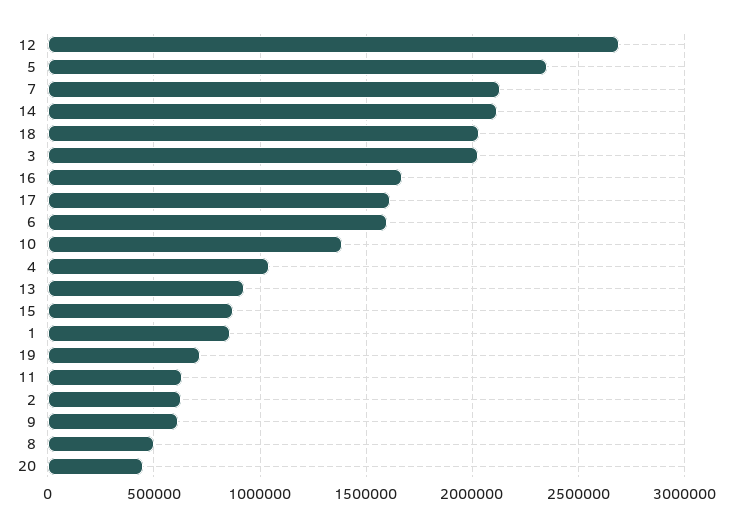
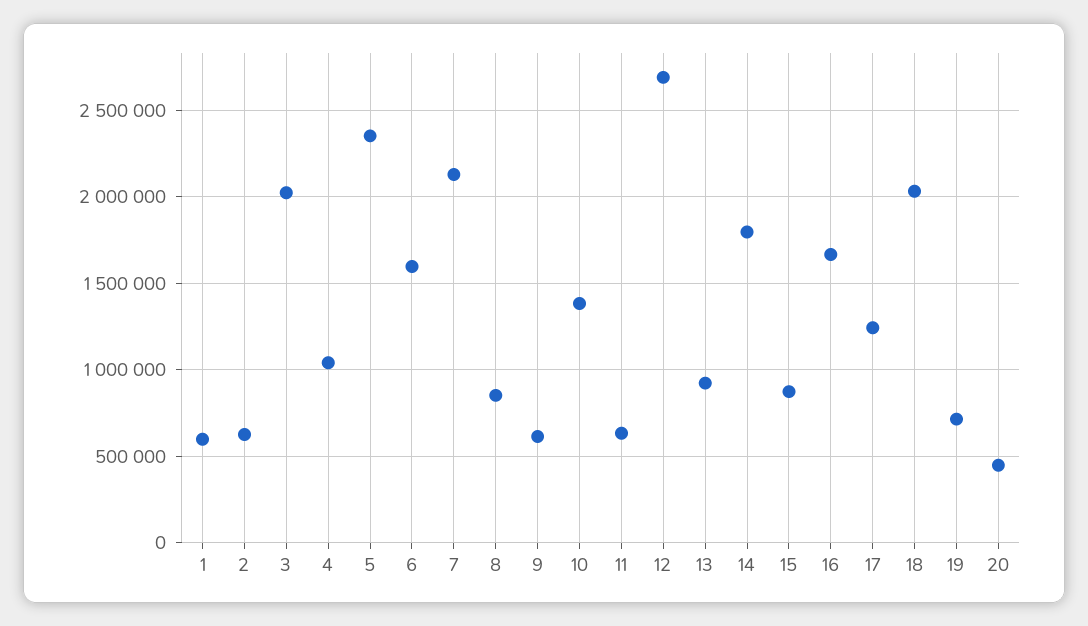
  {
    "12": 2700000,
    "5": 2350000,
    "7": 2150000,
-   "14": 2100000,
+   "14": 1800000,
    "18": 2050000,
    "3": 2000000,
    "16": 1650000,
-   "17": 1600000,
+   "17": 1250000,
    "6": 1600000,
    "10": 1400000,
    "4": 1050000,
    "13": 900000,
    "15": 850000,
-   "1": 850000,
+   "1": 600000,
    "19": 700000,
    "11": 650000,
    "2": 650000,
    "9": 600000,
-   "8": 500000,
+   "8": 850000,
    "20": 450000
  }

